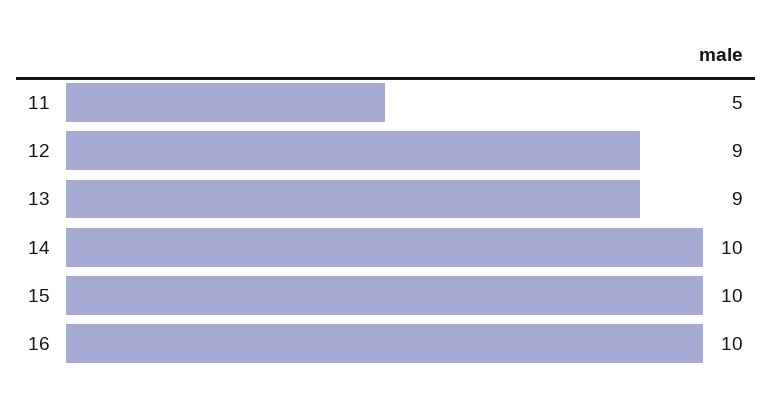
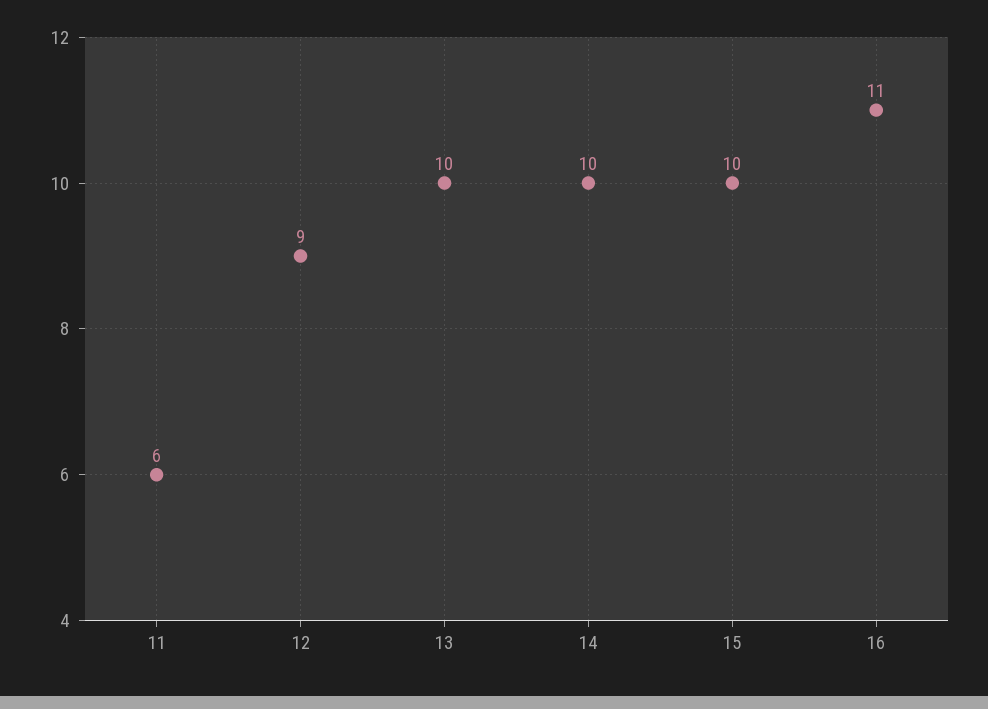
  {
-   "11": 5,
+   "11": 6,
    "12": 9,
-   "13": 9,
+   "13": 10,
    "14": 10,
    "15": 10,
-   "16": 10
+   "16": 11
  }

